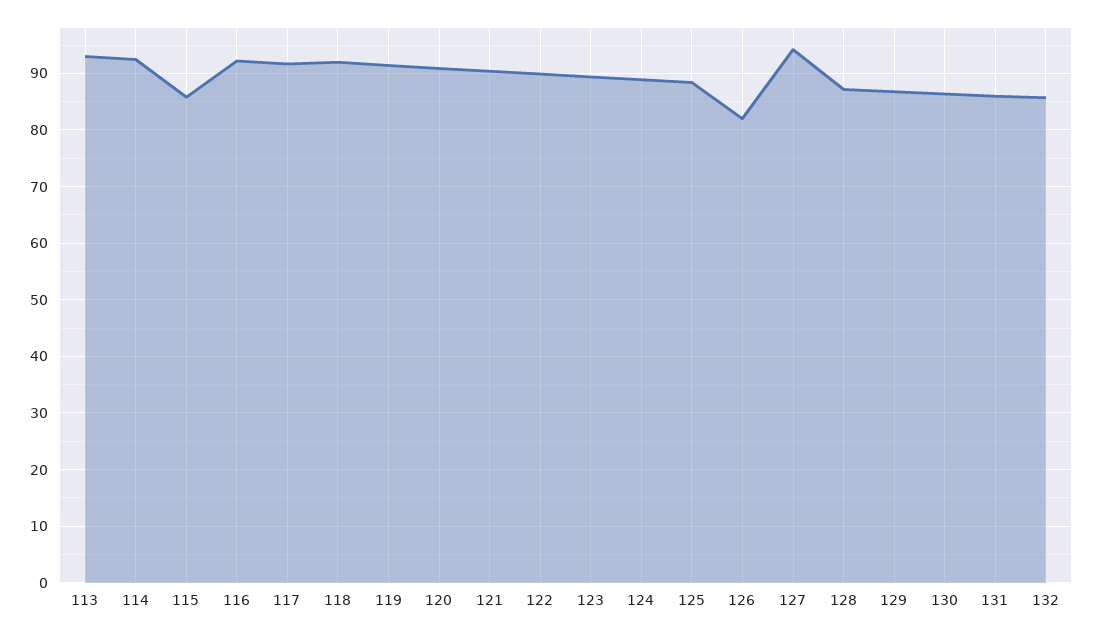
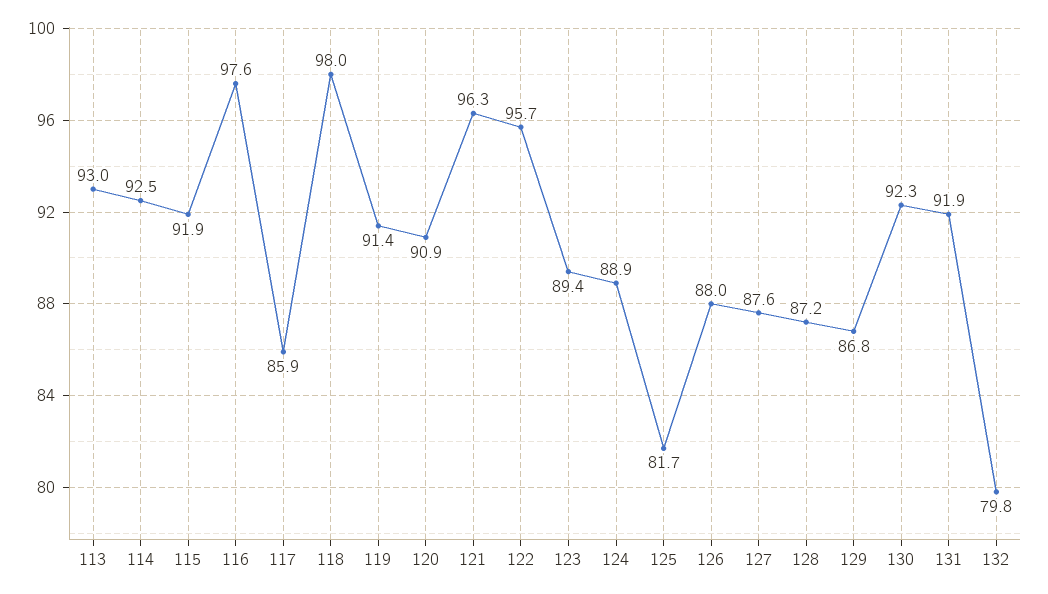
  {
    "113": 93,
    "114": 92.5,
-   "115": 86,
+   "115": 91.9,
-   "116": 92,
+   "116": 97.6,
-   "117": 92,
+   "117": 85.9,
-   "118": 92,
+   "118": 98,
    "119": 91.4,
    "120": 90.9,
-   "121": 90,
+   "121": 96.3,
-   "122": 90,
+   "122": 95.7,
    "123": 89.4,
    "124": 88.9,
-   "125": 88,
+   "125": 81.7,
-   "126": 82,
+   "126": 88,
-   "127": 94,
+   "127": 87.6,
    "128": 87.2,
    "129": 86.8,
-   "130": 86,
+   "130": 92.3,
-   "131": 86,
+   "131": 91.9,
-   "132": 86
+   "132": 79.8
  }

